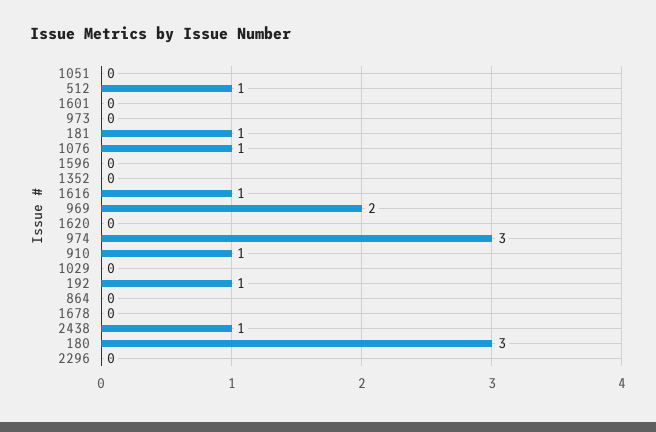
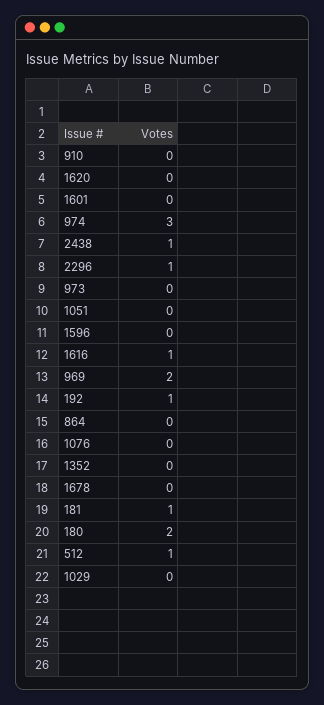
  {
    "1051": 0,
    "512": 1,
    "1601": 0,
    "973": 0,
    "181": 1,
-   "1076": 1,
+   "1076": 0,
    "1596": 0,
    "1352": 0,
    "1616": 1,
    "969": 2,
    "1620": 0,
    "974": 3,
-   "910": 1,
+   "910": 0,
    "1029": 0,
    "192": 1,
    "864": 0,
    "1678": 0,
    "2438": 1,
-   "180": 3,
+   "180": 2,
-   "2296": 0
+   "2296": 1
  }

